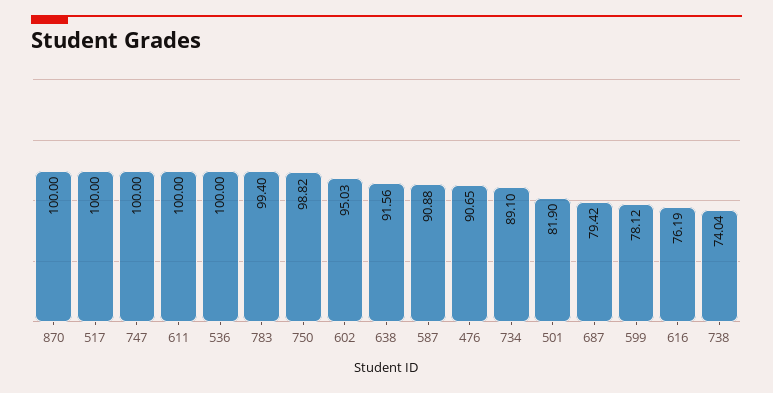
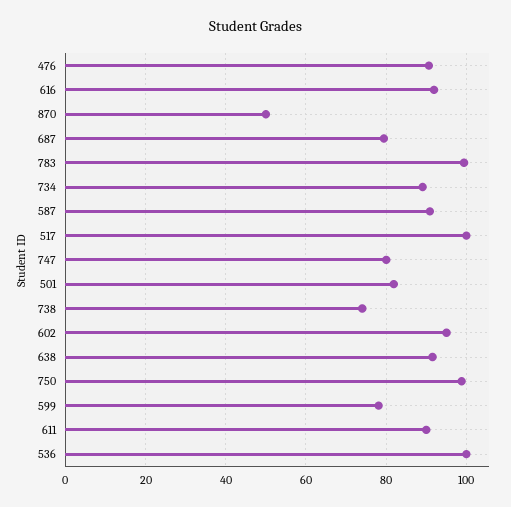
  {
-   "870": 100,
+   "870": 50,
    "517": 100,
-   "747": 100,
+   "747": 80,
-   "611": 100,
+   "611": 90,
    "536": 100,
    "783": 99.4,
    "750": 98.82,
    "602": 95.03,
    "638": 91.56,
    "587": 90.88,
    "476": 90.65,
    "734": 89.1,
    "501": 81.9,
    "687": 79.42,
    "599": 78.12,
-   "616": 76.19,
+   "616": 92,
    "738": 74.04
  }

